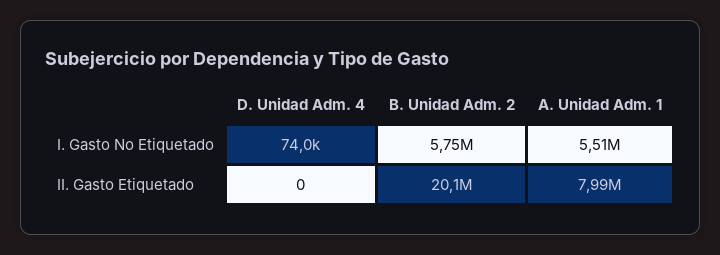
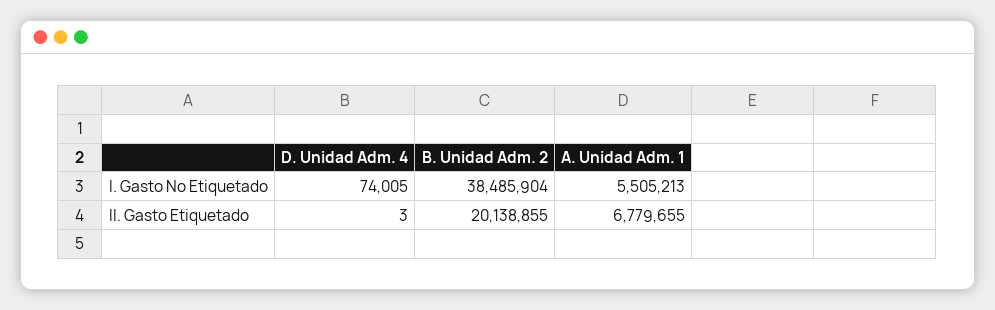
  {
    "D. Unidad Adm. 4": {
      "I. Gasto No Etiquetado": 74005,
-     "II. Gasto Etiquetado": 0
+     "II. Gasto Etiquetado": 3
    },
    "B. Unidad Adm. 2": {
-     "I. Gasto No Etiquetado": 5750000,
+     "I. Gasto No Etiquetado": 38485904,
      "II. Gasto Etiquetado": 20138855
    },
    "A. Unidad Adm. 1": {
      "I. Gasto No Etiquetado": 5505213,
-     "II. Gasto Etiquetado": 7990000
+     "II. Gasto Etiquetado": 6779655
    }
  }

